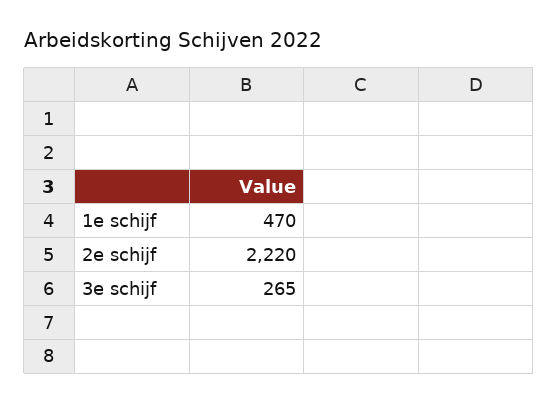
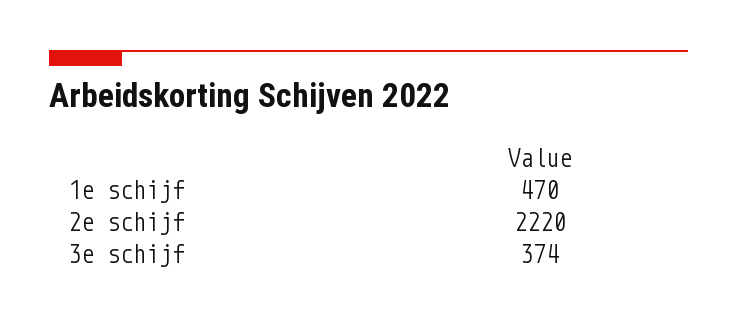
  {
    "1e schijf": 470,
    "2e schijf": 2220,
-   "3e schijf": 265
+   "3e schijf": 374
  }

